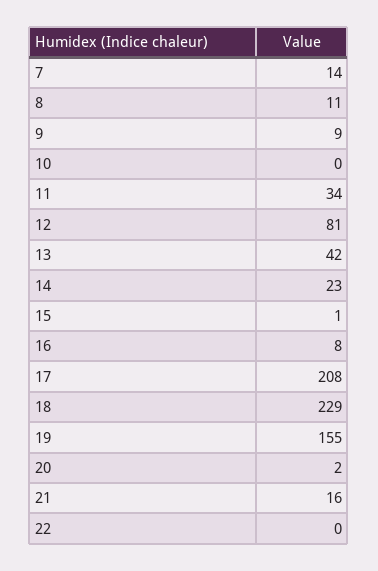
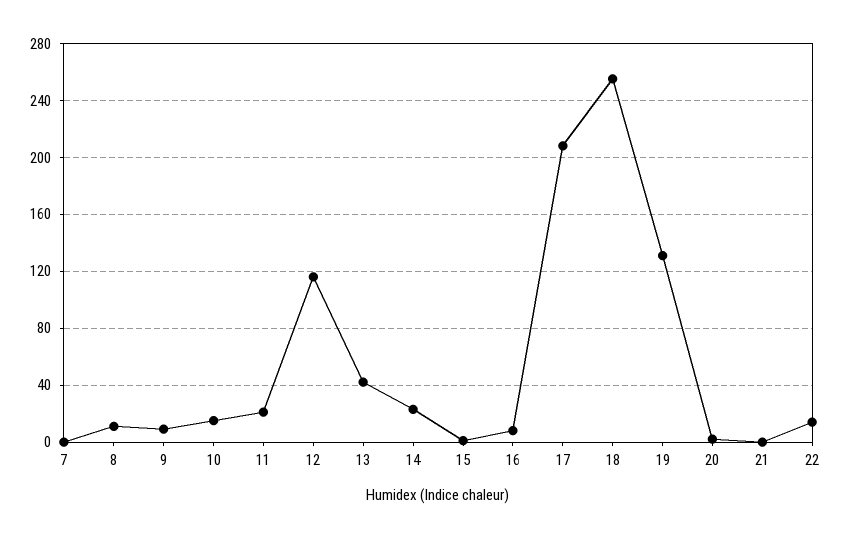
  {
-   "7": 14,
+   "7": 0,
    "8": 11,
    "9": 9,
-   "10": 0,
+   "10": 15,
-   "11": 34,
+   "11": 20,
-   "12": 81,
+   "12": 115,
    "13": 42,
    "14": 23,
    "15": 1,
    "16": 8,
    "17": 208,
-   "18": 229,
+   "18": 255,
-   "19": 155,
+   "19": 130,
    "20": 2,
-   "21": 16,
+   "21": 0,
-   "22": 0
+   "22": 15
  }

